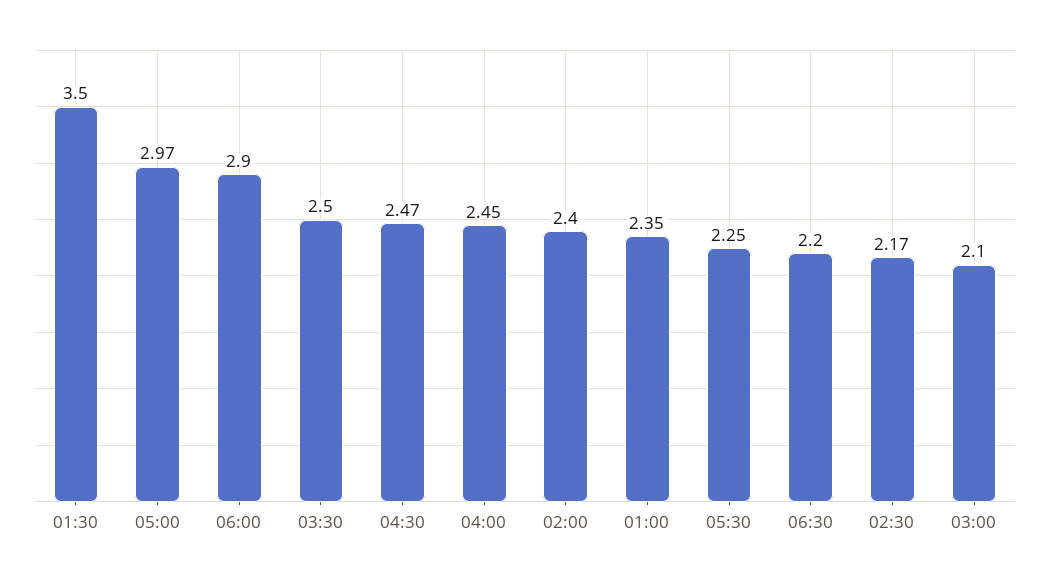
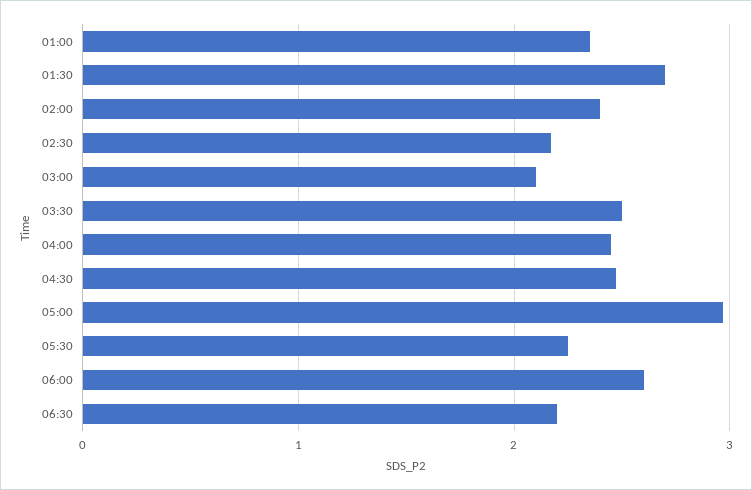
  {
-   "01:30": 3.5,
+   "01:30": 2.7,
    "05:00": 2.97,
-   "06:00": 2.9,
+   "06:00": 2.6,
    "03:30": 2.5,
    "04:30": 2.47,
    "04:00": 2.45,
    "02:00": 2.4,
    "01:00": 2.35,
    "05:30": 2.25,
    "06:30": 2.2,
    "02:30": 2.17,
    "03:00": 2.1
  }

